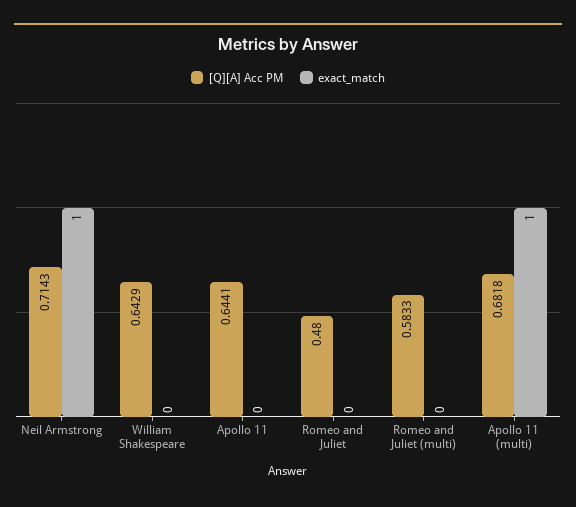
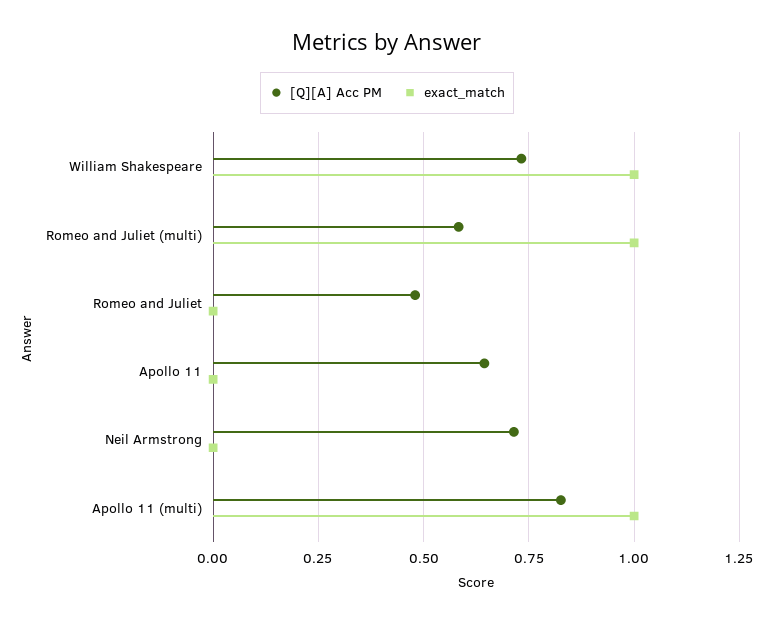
  {
    "[Q][A] Acc PM": {
      "Neil Armstrong": 0.7143,
-     "William Shakespeare": 0.6429,
+     "William Shakespeare": 0.725,
      "Apollo 11": 0.6441,
      "Romeo and Juliet": 0.48,
      "Romeo and Juliet (multi)": 0.5833,
-     "Apollo 11 (multi)": 0.6818
+     "Apollo 11 (multi)": 0.825
    },
    "exact_match": {
-     "Neil Armstrong": 1,
+     "Neil Armstrong": 0,
-     "William Shakespeare": 0,
+     "William Shakespeare": 1,
      "Apollo 11": 0,
      "Romeo and Juliet": 0,
-     "Romeo and Juliet (multi)": 0,
+     "Romeo and Juliet (multi)": 1,
      "Apollo 11 (multi)": 1
    }
  }

